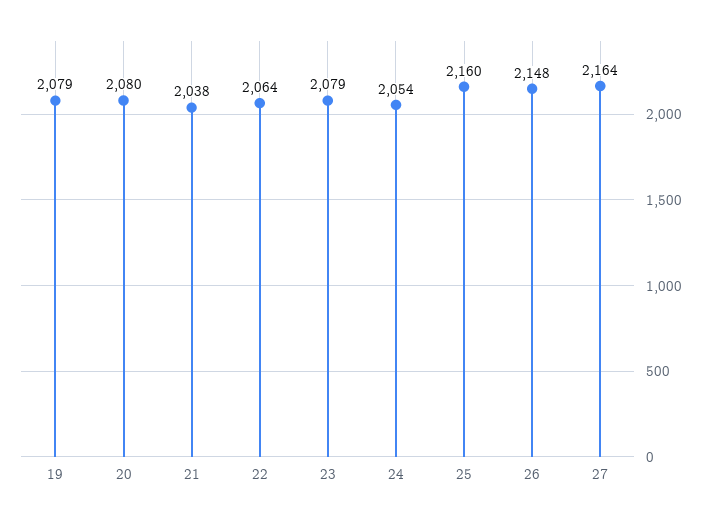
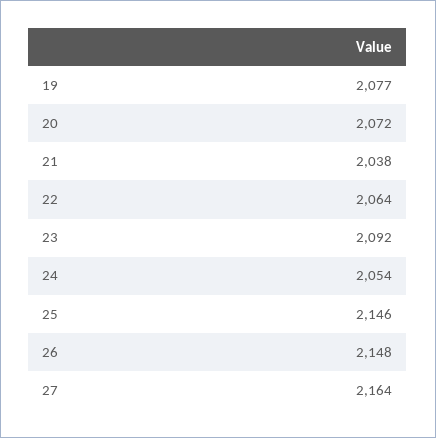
  {
-   "19": 2079,
+   "19": 2077,
-   "20": 2080,
+   "20": 2072,
    "21": 2038,
    "22": 2064,
-   "23": 2079,
+   "23": 2092,
    "24": 2054,
-   "25": 2160,
+   "25": 2146,
    "26": 2148,
    "27": 2164
  }

